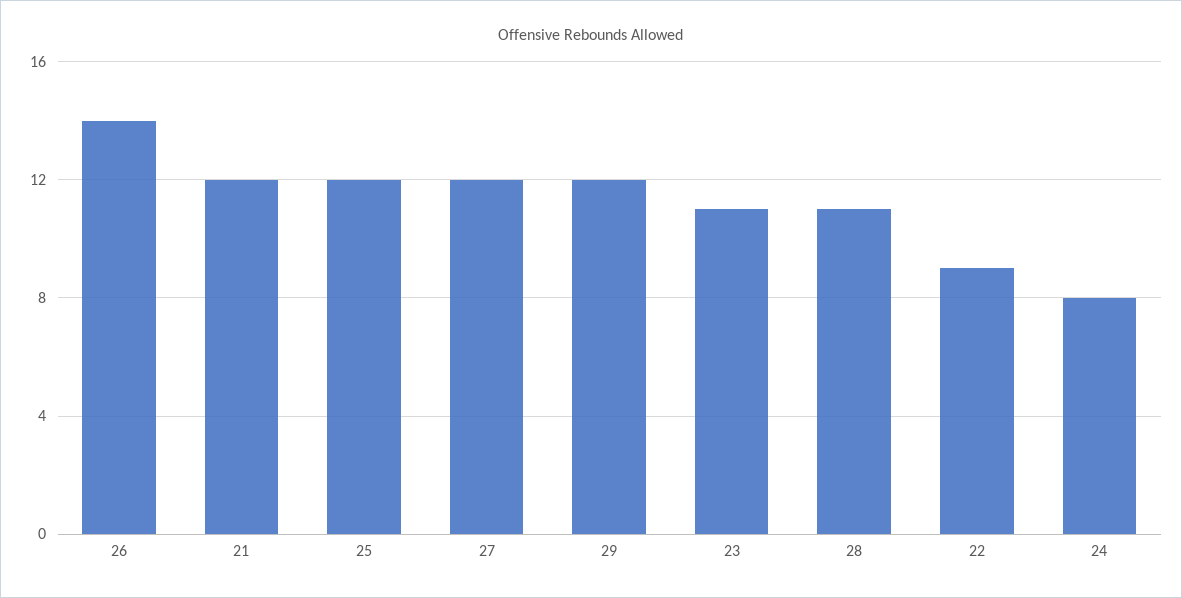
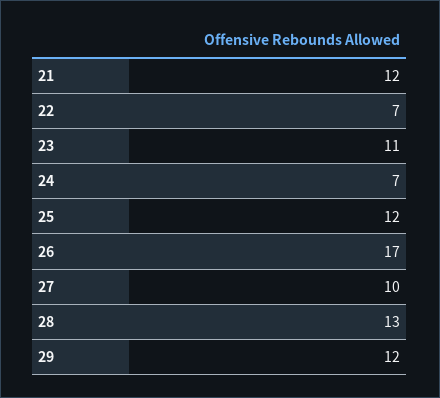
  {
-   "26": 14,
+   "26": 17,
    "21": 12,
    "25": 12,
-   "27": 12,
+   "27": 10,
    "29": 12,
    "23": 11,
-   "28": 11,
+   "28": 13,
-   "22": 9,
+   "22": 7,
-   "24": 8
+   "24": 7
  }

